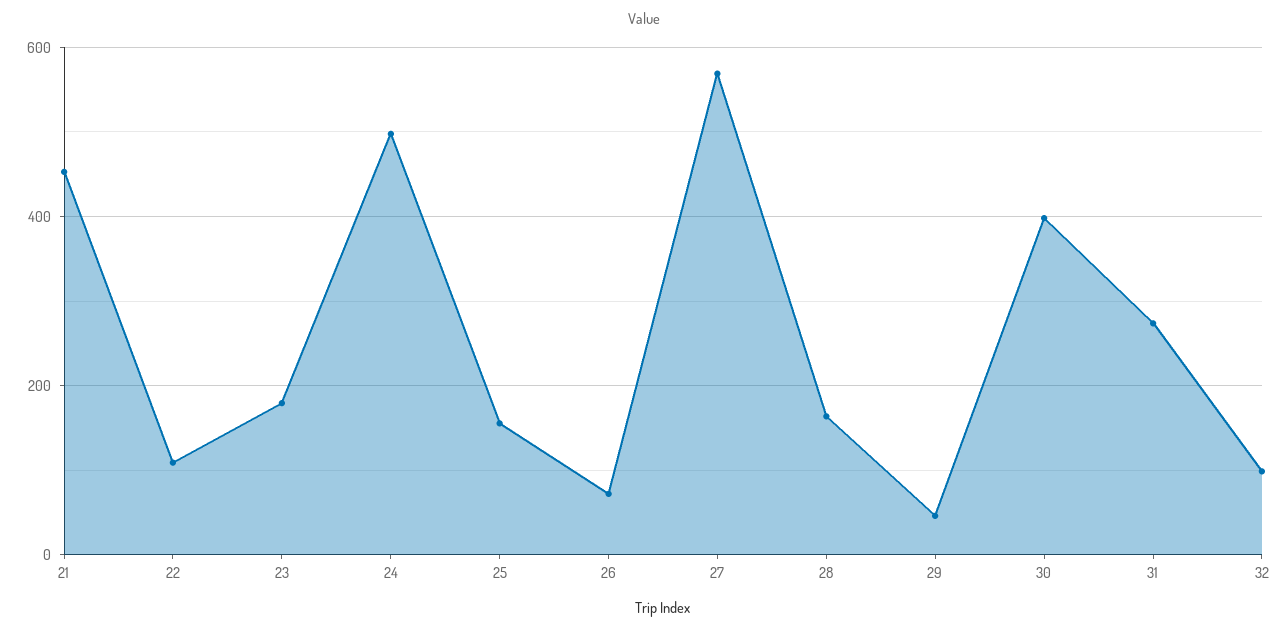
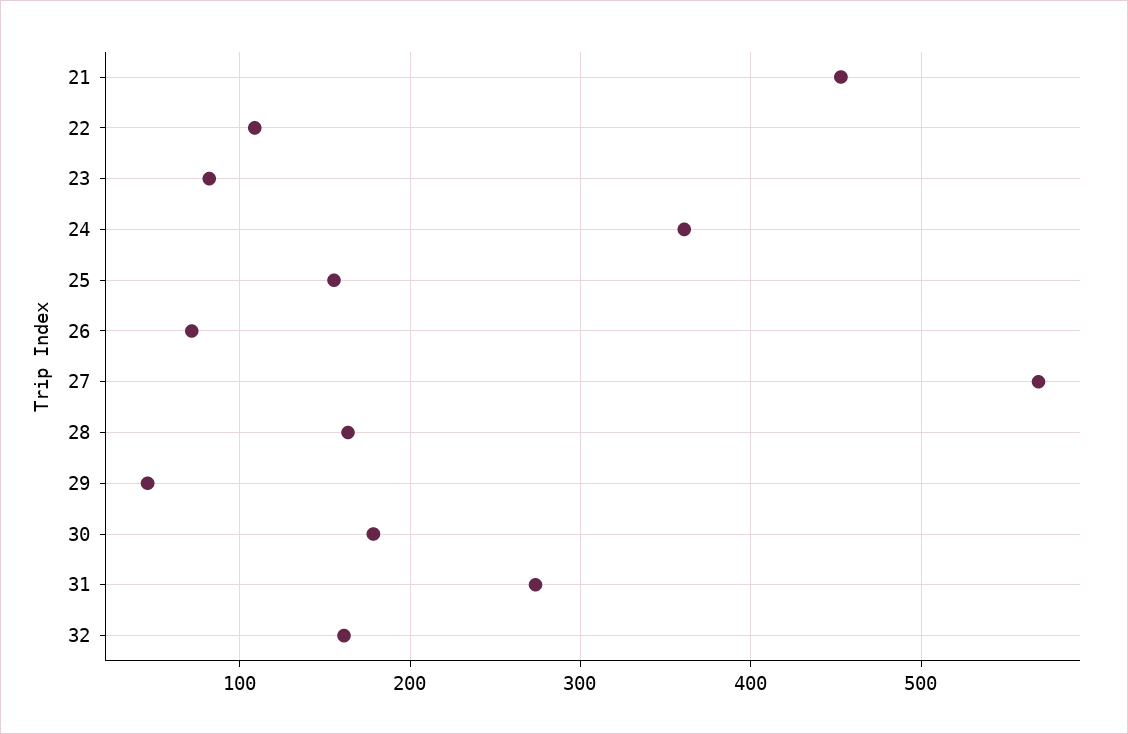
  {
    "21": 450,
    "22": 110,
-   "23": 180,
+   "23": 80,
-   "24": 500,
+   "24": 360,
    "25": 160,
    "26": 70,
    "27": 570,
    "28": 160,
    "29": 50,
-   "30": 400,
+   "30": 180,
    "31": 270,
-   "32": 100
+   "32": 160
  }

